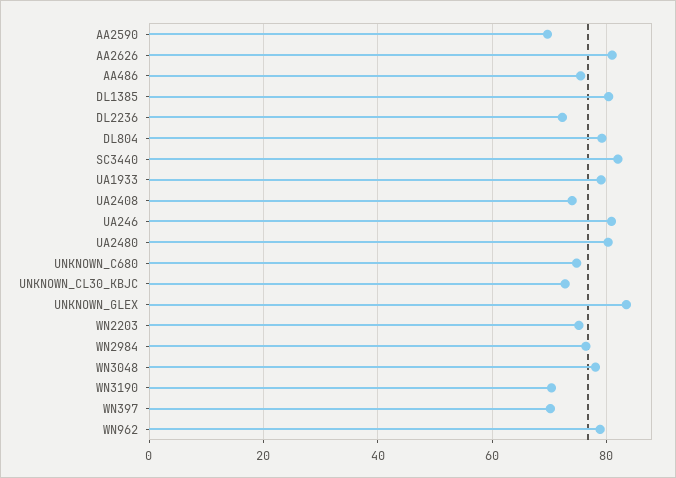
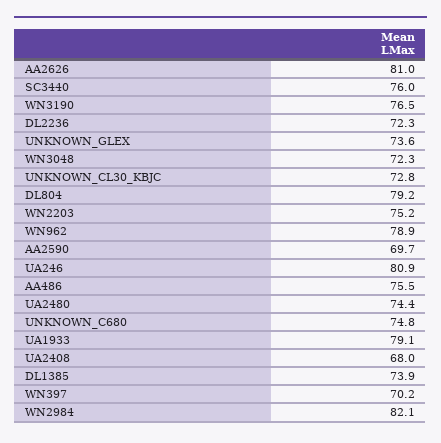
  {
    "AA2590": 69.7,
    "AA2626": 81,
    "AA486": 75.5,
-   "DL1385": 80,
+   "DL1385": 73.9,
    "DL2236": 72.3,
    "DL804": 79.2,
-   "SC3440": 82,
+   "SC3440": 76,
    "UA1933": 79.1,
-   "UA2408": 74,
+   "UA2408": 68,
    "UA246": 80.9,
-   "UA2480": 80,
+   "UA2480": 74.4,
    "UNKNOWN_C680": 74.8,
    "UNKNOWN_CL30_KBJC": 72.8,
-   "UNKNOWN_GLEX": 84,
+   "UNKNOWN_GLEX": 73.6,
    "WN2203": 75.2,
-   "WN2984": 76,
+   "WN2984": 82.1,
-   "WN3048": 78,
+   "WN3048": 72.3,
-   "WN3190": 70,
+   "WN3190": 76.5,
    "WN397": 70.2,
    "WN962": 78.9
  }

